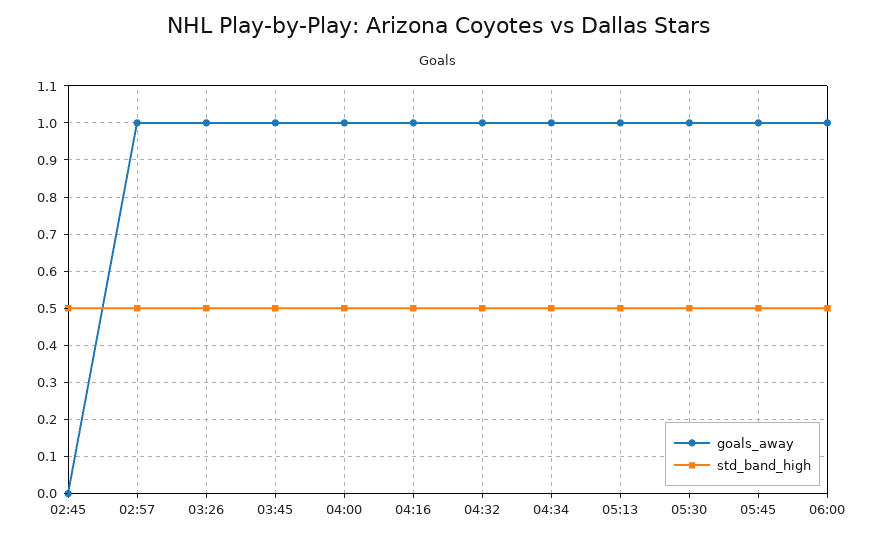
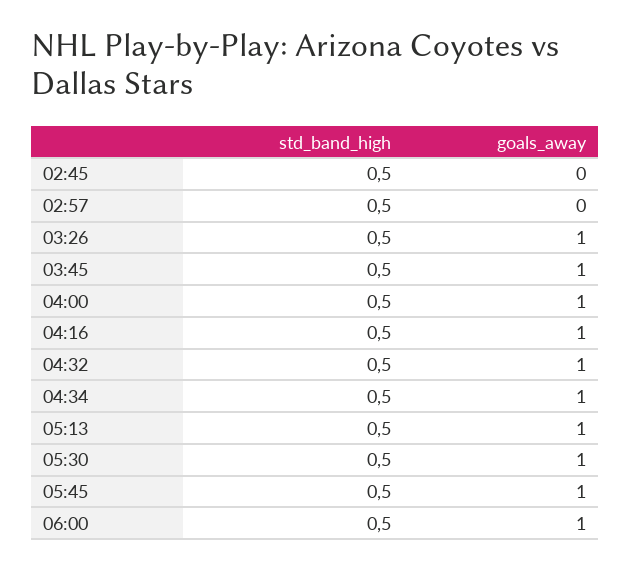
  {
    "goals_away": {
      "02:45": 0,
-     "02:57": 1,
+     "02:57": 0,
      "03:26": 1,
      "03:45": 1,
      "04:00": 1,
      "04:16": 1,
      "04:32": 1,
      "04:34": 1,
      "05:13": 1,
      "05:30": 1,
      "05:45": 1,
      "06:00": 1
    },
    "std_band_high": {
      "02:45": 0.5,
      "02:57": 0.5,
      "03:26": 0.5,
      "03:45": 0.5,
      "04:00": 0.5,
      "04:16": 0.5,
      "04:32": 0.5,
      "04:34": 0.5,
      "05:13": 0.5,
      "05:30": 0.5,
      "05:45": 0.5,
      "06:00": 0.5
    }
  }

